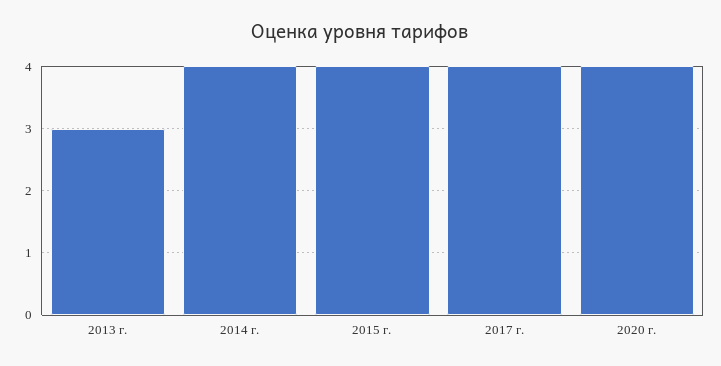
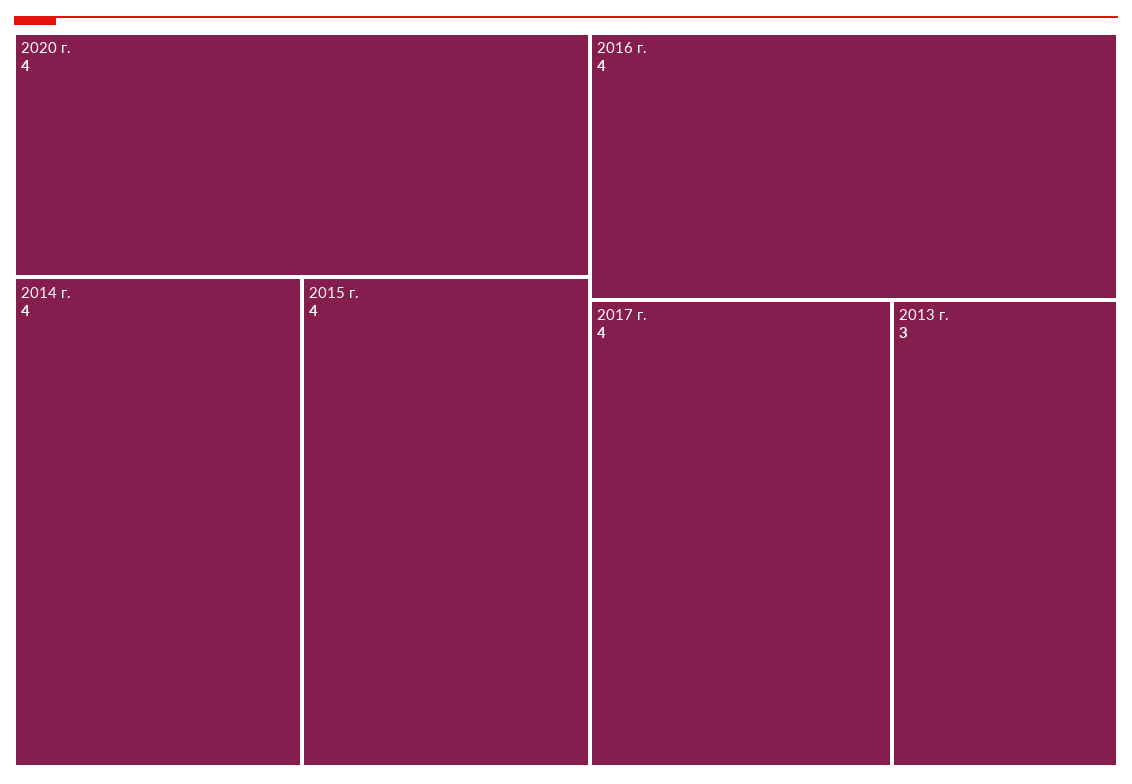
  {
    "2013 г.": 3,
    "2014 г.": 4,
    "2015 г.": 4,
    "2017 г.": 4,
-   "2020 г.": 4
+   "2020 г.": 4,
+   "2016 г.": 4
  }

